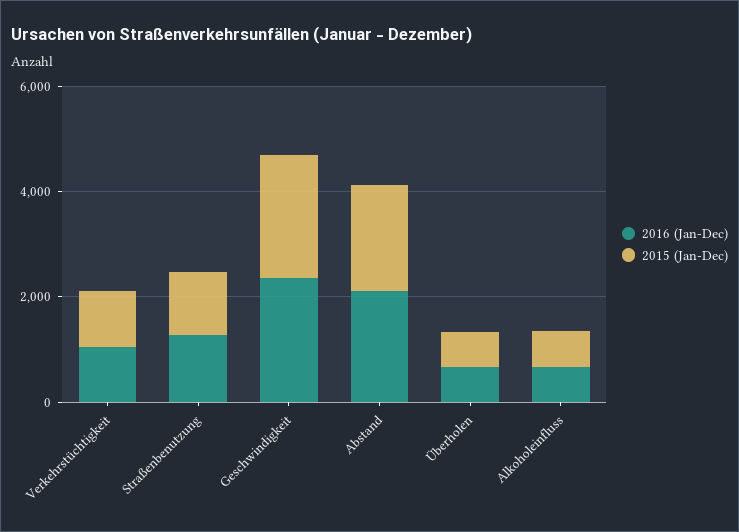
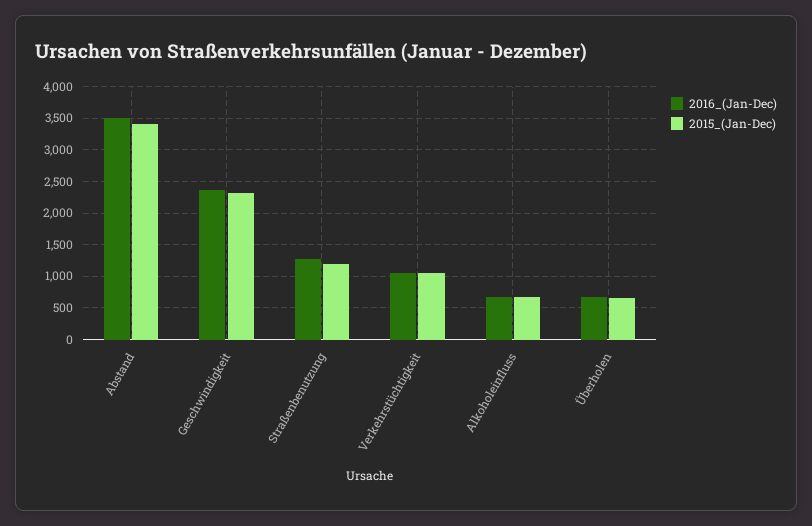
  {
    "2016 (Jan-Dec)": {
      "Verkehrstüchtigkeit": 1100,
      "Straßenbenutzung": 1300,
      "Geschwindigkeit": 2400,
-     "Abstand": 2000,
+     "Abstand": 3500,
      "Überholen": 700,
      "Alkoholeinfluss": 700
    },
    "2015 (Jan-Dec)": {
      "Verkehrstüchtigkeit": 1100,
      "Straßenbenutzung": 1200,
      "Geschwindigkeit": 2300,
-     "Abstand": 2000,
+     "Abstand": 3400,
      "Überholen": 700,
      "Alkoholeinfluss": 700
    }
  }

